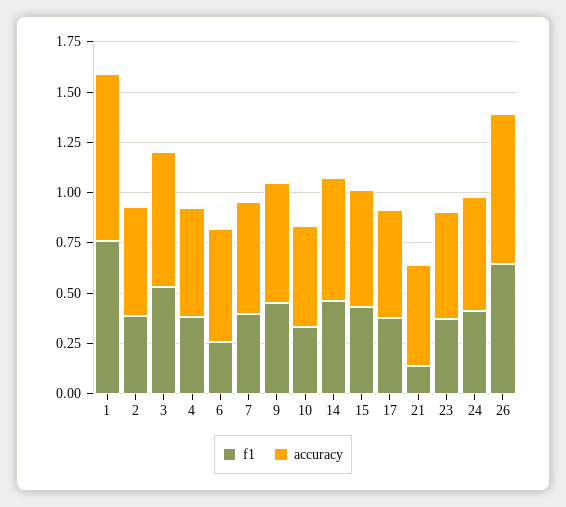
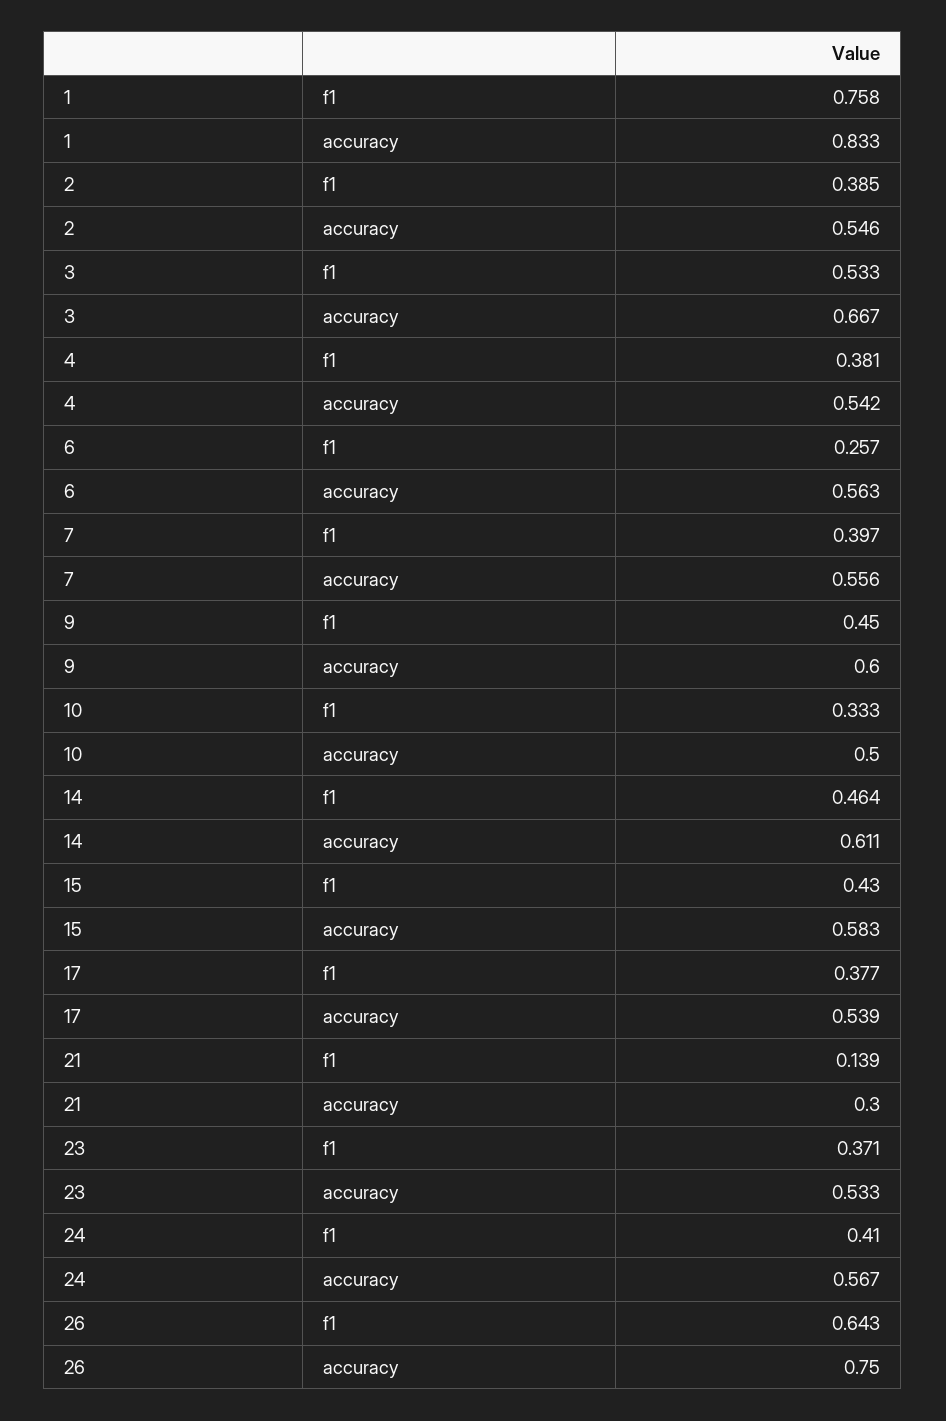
  {
    "f1": {
      "1": 0.758,
      "2": 0.385,
      "3": 0.533,
      "4": 0.381,
      "6": 0.257,
      "7": 0.397,
      "9": 0.45,
      "10": 0.333,
      "14": 0.464,
      "15": 0.43,
      "17": 0.377,
      "21": 0.139,
      "23": 0.371,
      "24": 0.41,
      "26": 0.643
    },
    "accuracy": {
      "1": 0.833,
      "2": 0.546,
      "3": 0.667,
      "4": 0.542,
      "6": 0.563,
      "7": 0.556,
      "9": 0.6,
      "10": 0.5,
      "14": 0.611,
      "15": 0.583,
      "17": 0.539,
-     "21": 0.5,
+     "21": 0.3,
      "23": 0.533,
      "24": 0.567,
      "26": 0.75
    }
  }

